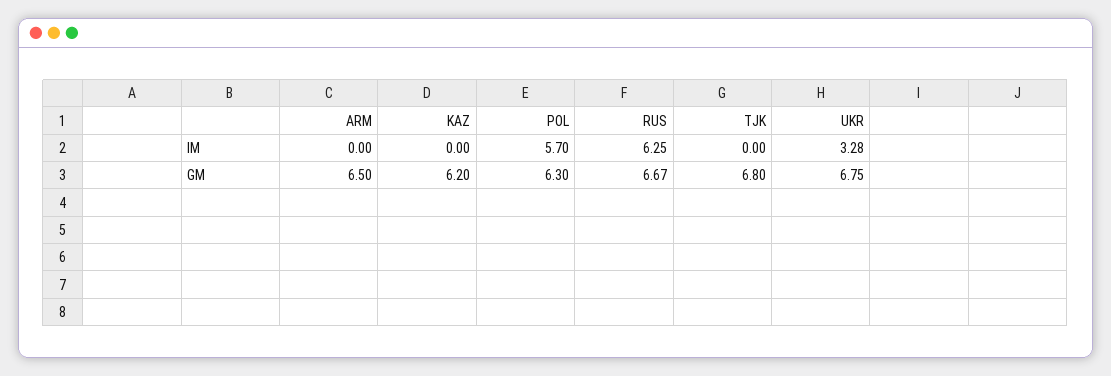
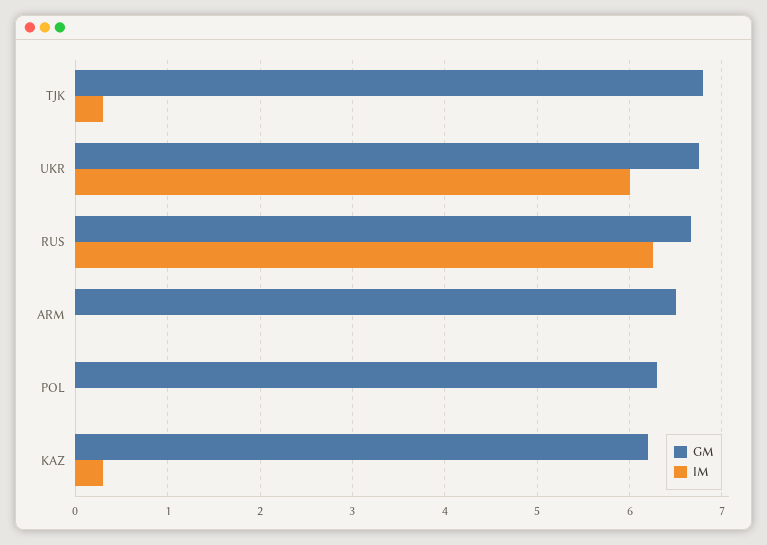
  {
    "IM": {
      "ARM": 0,
-     "KAZ": 0,
+     "KAZ": 0.3,
-     "POL": 5.7,
+     "POL": 0,
      "RUS": 6.25,
-     "TJK": 0,
+     "TJK": 0.3,
-     "UKR": 3.28
+     "UKR": 6
    },
    "GM": {
      "ARM": 6.5,
      "KAZ": 6.2,
      "POL": 6.3,
      "RUS": 6.67,
      "TJK": 6.8,
      "UKR": 6.75
    }
  }

